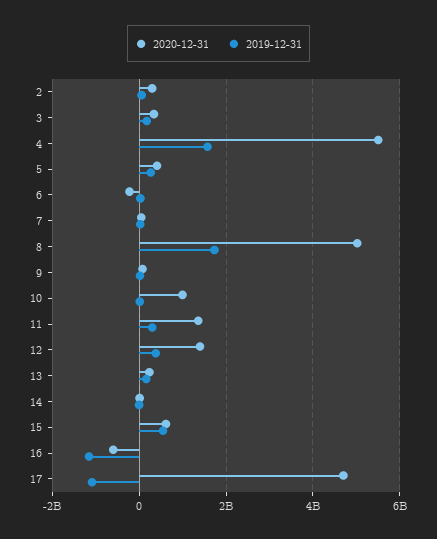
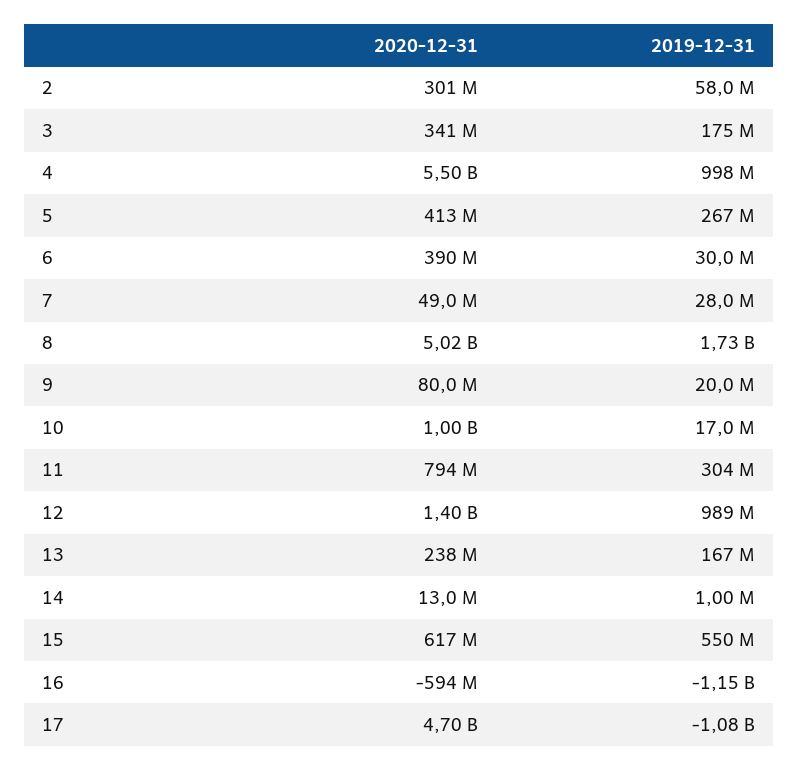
  {
    "2020-12-31": {
      "2": 301000000,
      "3": 341000000,
      "4": 5500000000,
      "5": 413000000,
-     "6": -200000000,
+     "6": 390000000,
      "7": 49000000,
      "8": 5020000000,
      "9": 80000000,
      "10": 1000000000,
-     "11": 1400000000,
+     "11": 794000000,
      "12": 1400000000,
      "13": 238000000,
      "14": 13000000,
      "15": 617000000,
      "16": -594000000,
      "17": 4700000000
    },
    "2019-12-31": {
      "2": 58000000,
      "3": 175000000,
-     "4": 1600000000,
+     "4": 998000000,
      "5": 267000000,
      "6": 30000000,
      "7": 28000000,
      "8": 1730000000,
      "9": 20000000,
      "10": 17000000,
      "11": 304000000,
-     "12": 400000000,
+     "12": 989000000,
      "13": 167000000,
      "14": 1000000,
      "15": 550000000,
      "16": -1150000000,
      "17": -1080000000
    }
  }

